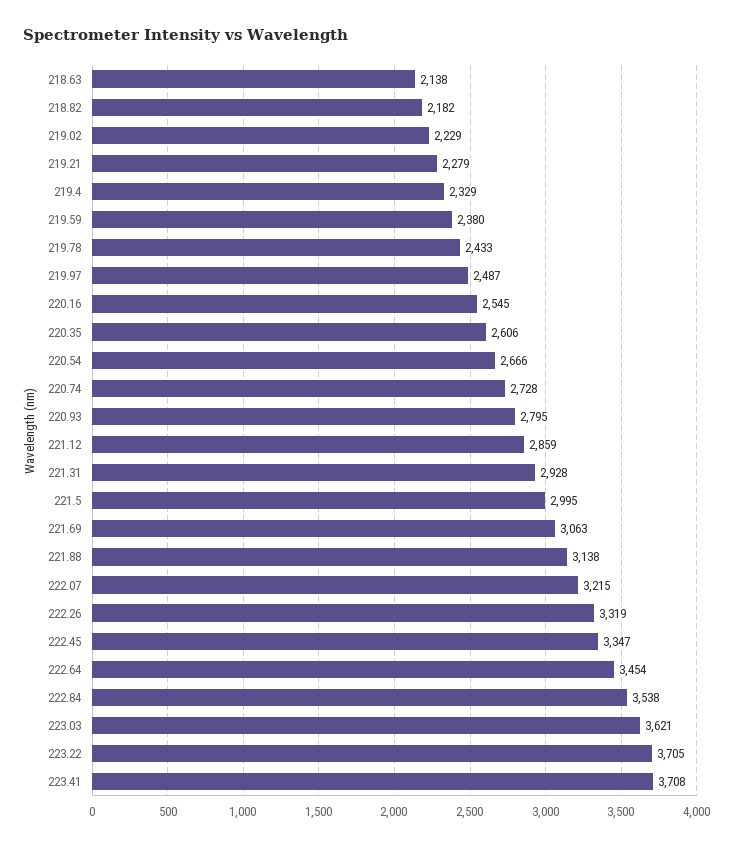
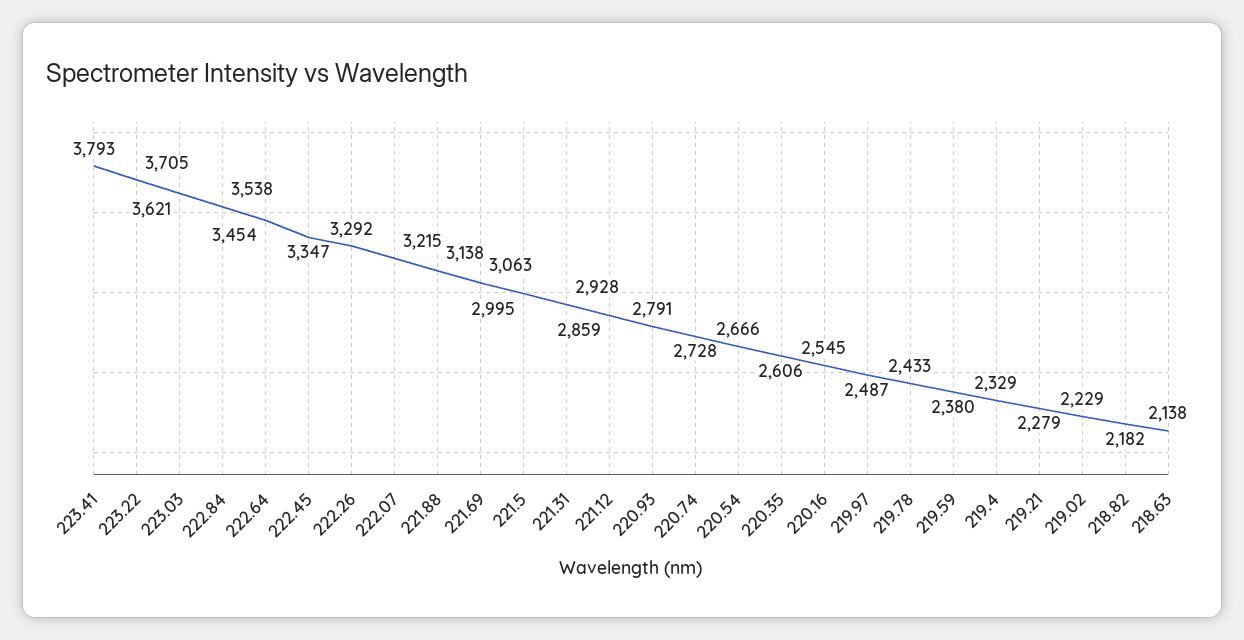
  {
    "218.63": 2138,
    "218.82": 2182,
    "219.02": 2229,
    "219.21": 2279,
    "219.4": 2329,
    "219.59": 2380,
    "219.78": 2433,
    "219.97": 2487,
    "220.16": 2545,
    "220.35": 2606,
    "220.54": 2666,
    "220.74": 2728,
-   "220.93": 2795,
+   "220.93": 2791,
    "221.12": 2859,
    "221.31": 2928,
    "221.5": 2995,
    "221.69": 3063,
    "221.88": 3138,
    "222.07": 3215,
-   "222.26": 3319,
+   "222.26": 3292,
    "222.45": 3347,
    "222.64": 3454,
    "222.84": 3538,
    "223.03": 3621,
    "223.22": 3705,
-   "223.41": 3708
+   "223.41": 3793
  }

